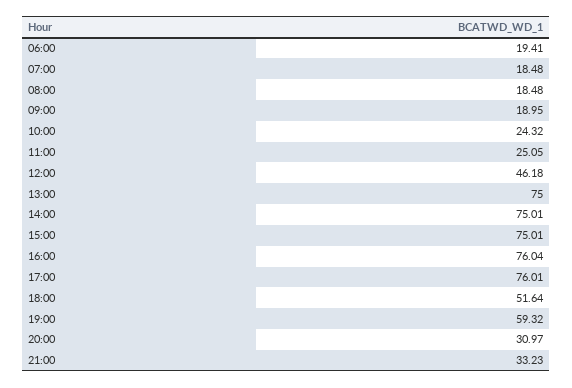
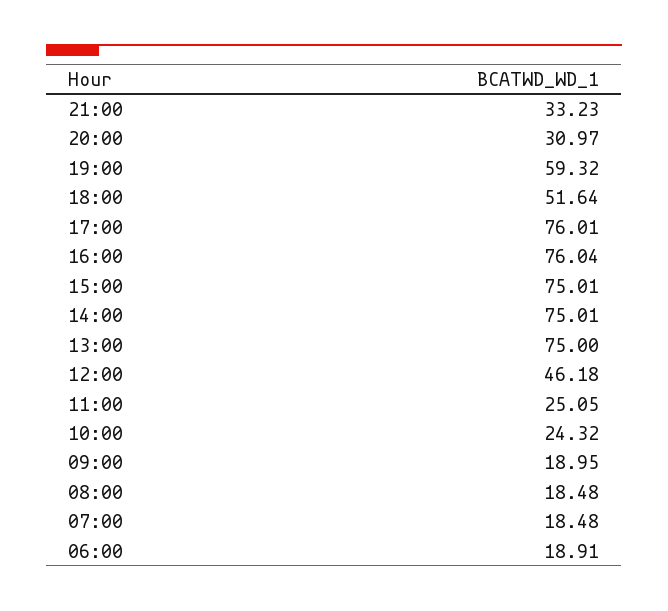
  {
-   "06:00": 19.41,
+   "06:00": 18.91,
    "07:00": 18.48,
    "08:00": 18.48,
    "09:00": 18.95,
    "10:00": 24.32,
    "11:00": 25.05,
    "12:00": 46.18,
    "13:00": 75,
    "14:00": 75.01,
    "15:00": 75.01,
    "16:00": 76.04,
    "17:00": 76.01,
    "18:00": 51.64,
    "19:00": 59.32,
    "20:00": 30.97,
    "21:00": 33.23
  }

